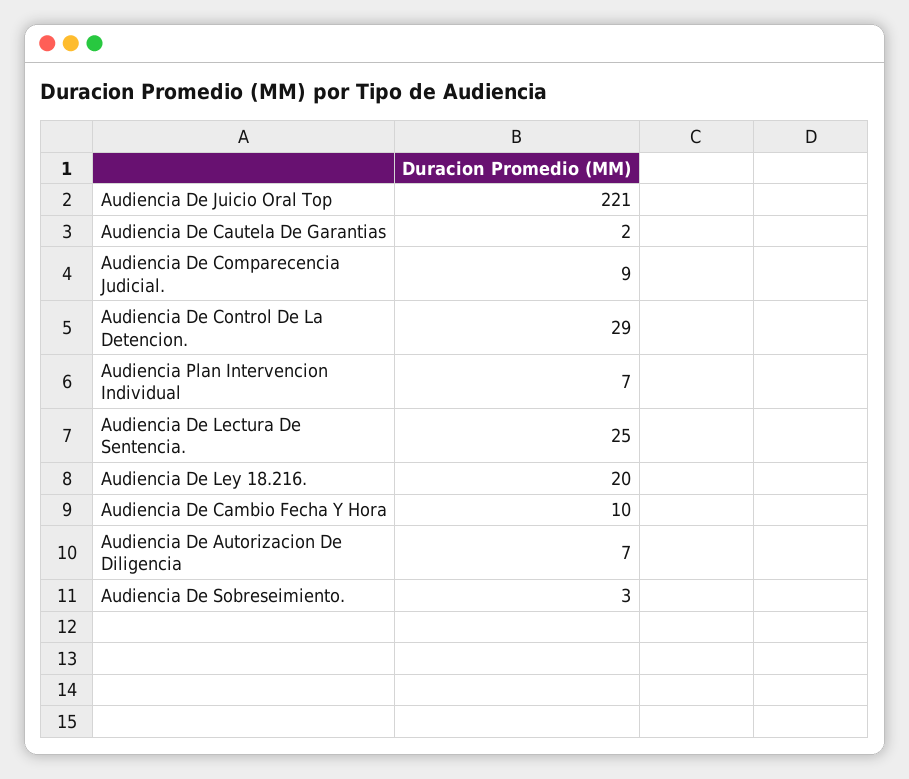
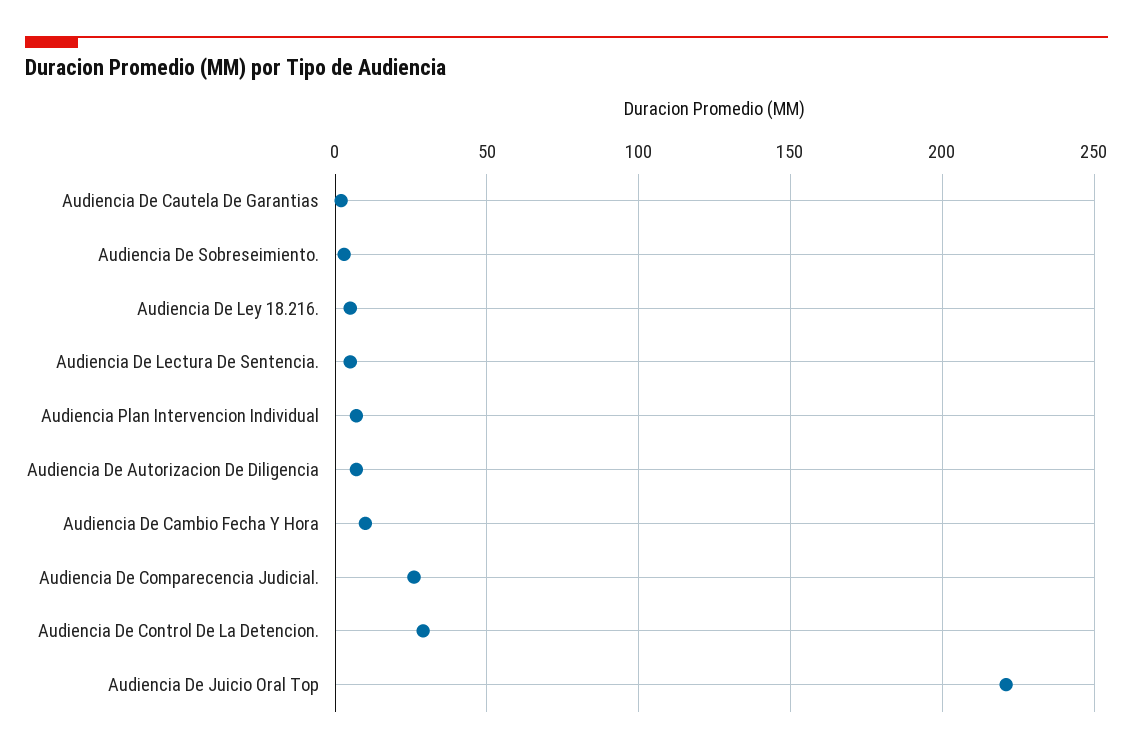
  {
    "Audiencia De Juicio Oral Top": 221,
    "Audiencia De Cautela De Garantias": 2,
-   "Audiencia De Comparecencia Judicial.": 9,
+   "Audiencia De Comparecencia Judicial.": 25,
    "Audiencia De Control De La Detencion.": 29,
    "Audiencia Plan Intervencion Individual": 7,
-   "Audiencia De Lectura De Sentencia.": 25,
+   "Audiencia De Lectura De Sentencia.": 5,
-   "Audiencia De Ley 18.216.": 20,
+   "Audiencia De Ley 18.216.": 5,
    "Audiencia De Cambio Fecha Y Hora": 10,
    "Audiencia De Autorizacion De Diligencia": 7,
    "Audiencia De Sobreseimiento.": 3
  }

